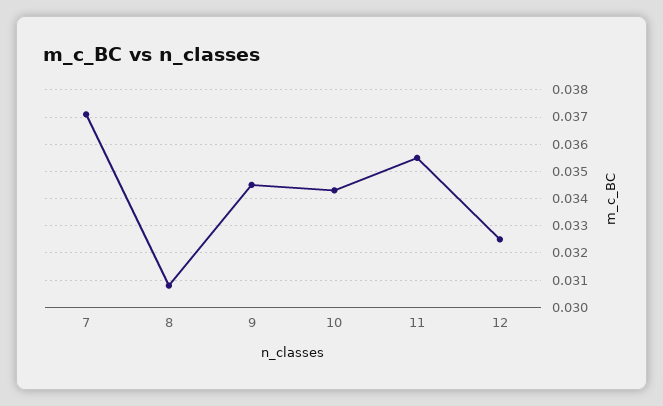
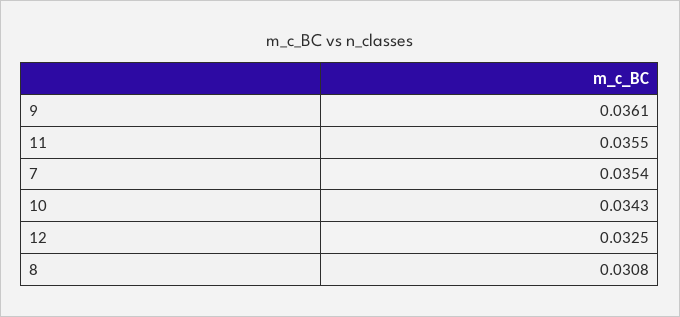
  {
-   "7": 0.037,
+   "7": 0.0354,
    "8": 0.0308,
-   "9": 0.0345,
+   "9": 0.0361,
    "10": 0.0343,
    "11": 0.0355,
    "12": 0.0325
  }

